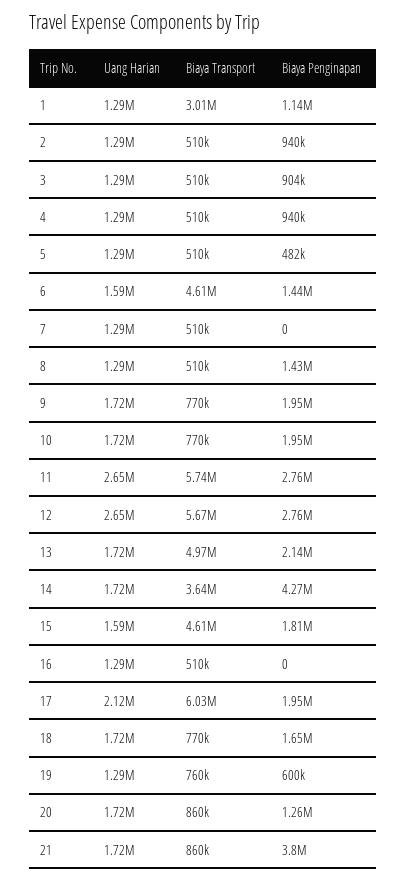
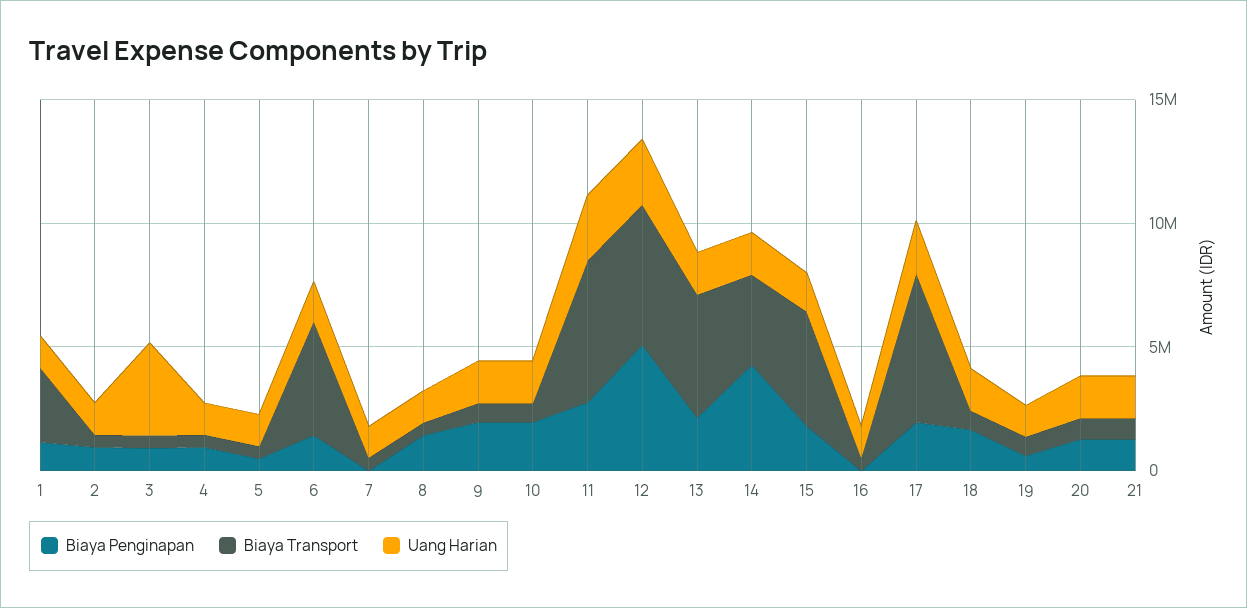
  {
    "Uang Harian": {
      "1": 1290000,
      "2": 1290000,
-     "3": 1290000,
+     "3": 4000000,
      "4": 1290000,
      "5": 1290000,
      "6": 1590000,
      "7": 1290000,
      "8": 1290000,
      "9": 1720000,
      "10": 1720000,
      "11": 2650000,
      "12": 2650000,
      "13": 1720000,
      "14": 1720000,
      "15": 1590000,
      "16": 1290000,
      "17": 2120000,
      "18": 1720000,
      "19": 1290000,
      "20": 1720000,
      "21": 1720000
    },
    "Biaya Transport": {
      "1": 3010000,
      "2": 510000,
      "3": 510000,
      "4": 510000,
      "5": 510000,
      "6": 4610000,
      "7": 510000,
      "8": 510000,
      "9": 770000,
      "10": 770000,
      "11": 5740000,
      "12": 5670000,
      "13": 4970000,
      "14": 3640000,
      "15": 4610000,
      "16": 510000,
      "17": 6030000,
      "18": 770000,
      "19": 760000,
      "20": 860000,
      "21": 860000
    },
    "Biaya Penginapan": {
      "1": 1140000,
      "2": 940000,
      "3": 904000,
      "4": 940000,
      "5": 482000,
      "6": 1440000,
      "7": 0,
      "8": 1430000,
      "9": 1950000,
      "10": 1950000,
      "11": 2760000,
-     "12": 2760000,
+     "12": 5000000,
      "13": 2140000,
      "14": 4270000,
      "15": 1810000,
      "16": 0,
      "17": 1950000,
      "18": 1650000,
      "19": 600000,
      "20": 1260000,
-     "21": 3800000
+     "21": 1000000
    }
  }

